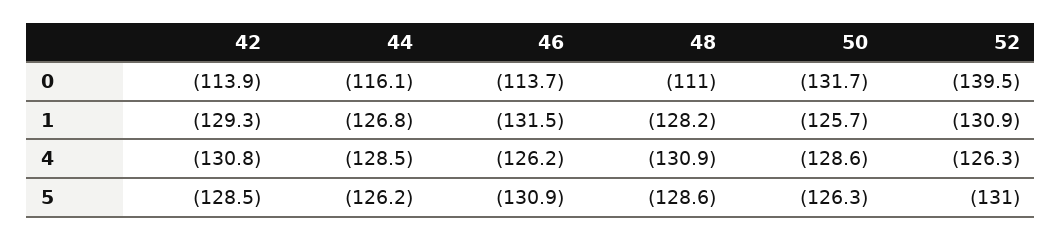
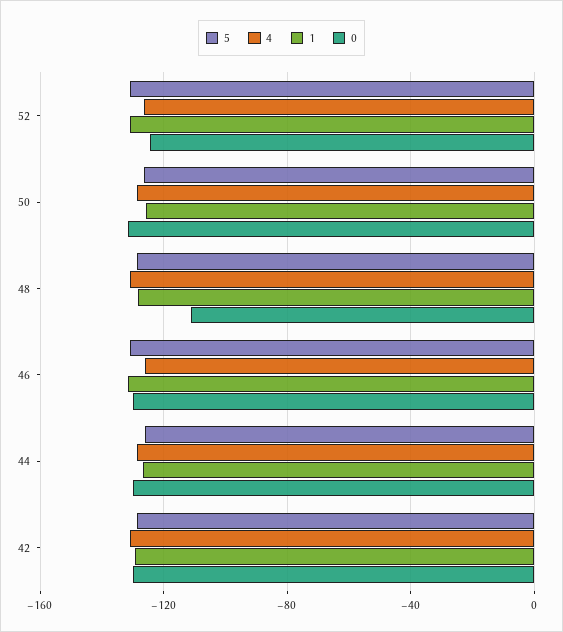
  {
    "0": {
-     "42": -113.9,
+     "42": -130,
-     "44": -116.1,
+     "44": -130,
-     "46": -113.7,
+     "46": -130,
      "48": -111,
      "50": -131.7,
-     "52": -139.5
+     "52": -125
    },
    "1": {
      "42": -129.3,
      "44": -126.8,
      "46": -131.5,
      "48": -128.2,
      "50": -125.7,
      "52": -130.9
    },
    "4": {
      "42": -130.8,
      "44": -128.5,
      "46": -126.2,
      "48": -130.9,
      "50": -128.6,
      "52": -126.3
    },
    "5": {
      "42": -128.5,
      "44": -126.2,
      "46": -130.9,
      "48": -128.6,
      "50": -126.3,
      "52": -131
    }
  }

